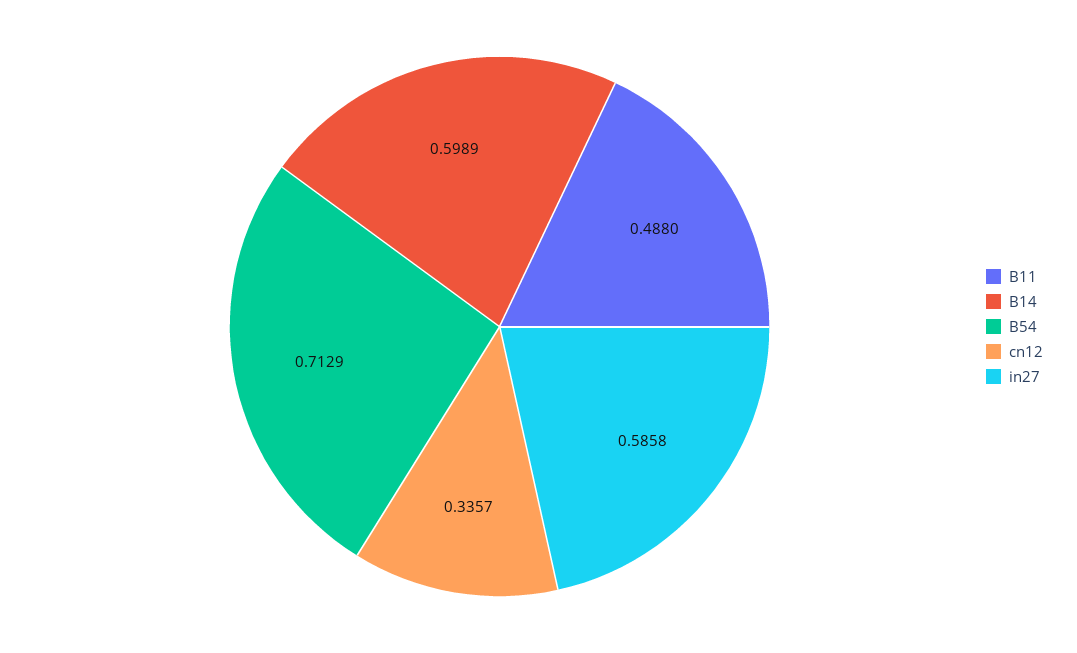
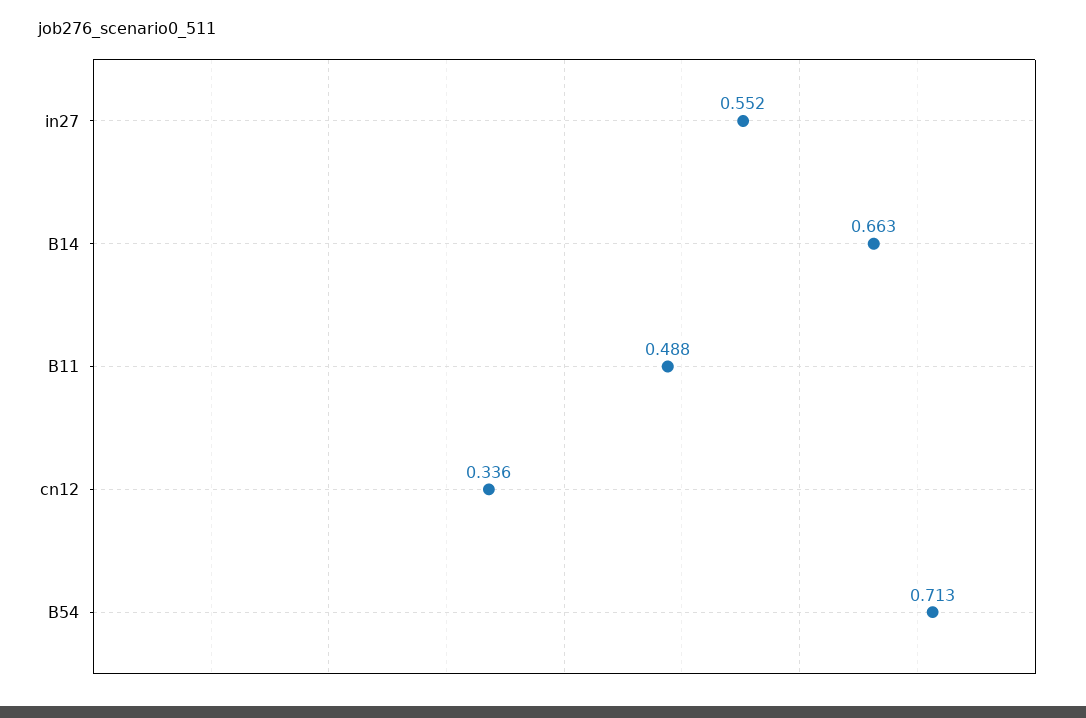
  {
    "B11": 0.488,
-   "B14": 0.5989,
+   "B14": 0.663,
    "B54": 0.7129,
    "cn12": 0.3357,
-   "in27": 0.5858
+   "in27": 0.552
  }

